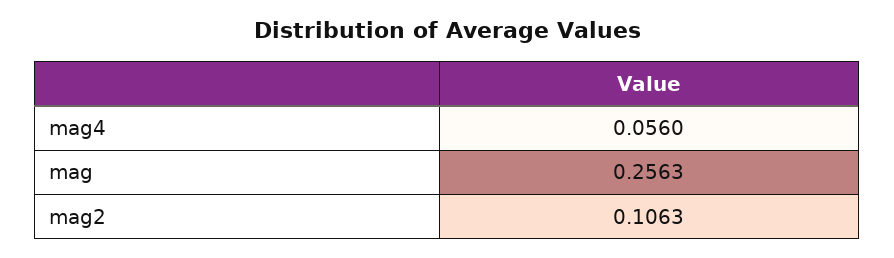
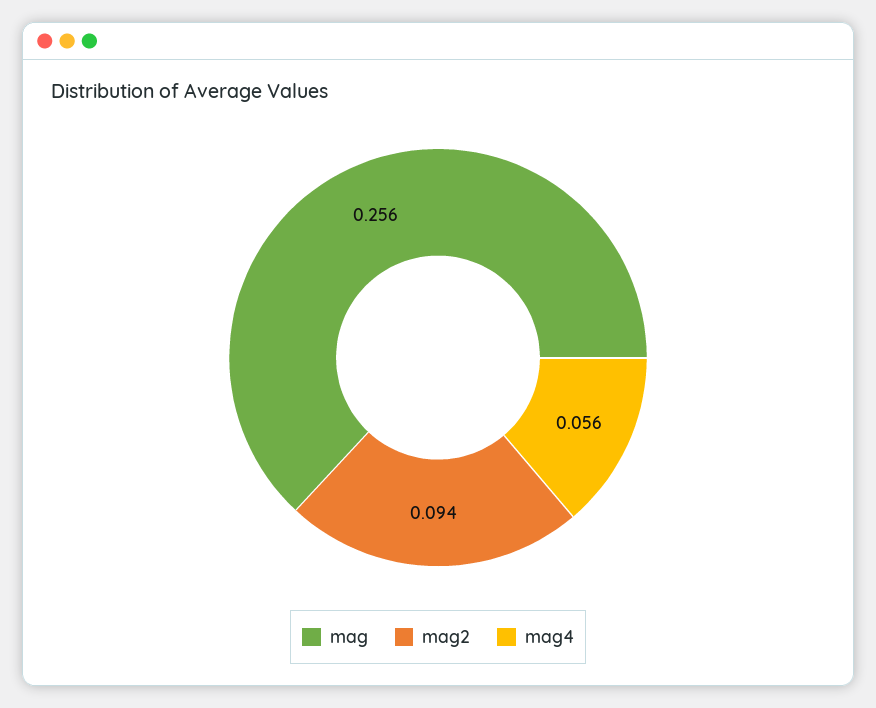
  {
    "mag4": 0.056,
    "mag": 0.2563,
-   "mag2": 0.1063
+   "mag2": 0.094
  }

